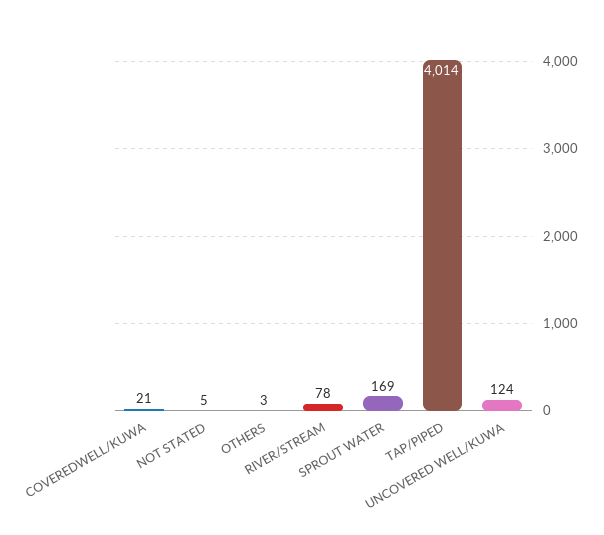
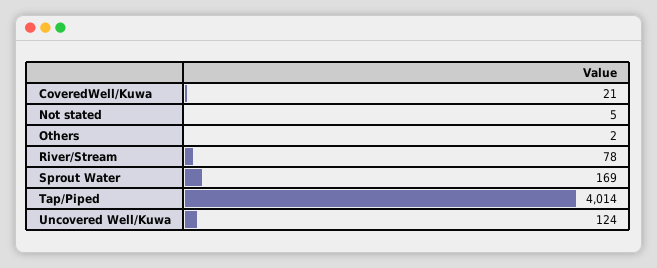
  {
    "COVEREDWELL/KUWA": 21,
    "NOT STATED": 5,
-   "OTHERS": 3,
+   "OTHERS": 2,
    "RIVER/STREAM": 78,
    "SPROUT WATER": 169,
    "TAP/PIPED": 4014,
    "UNCOVERED WELL/KUWA": 124
  }

